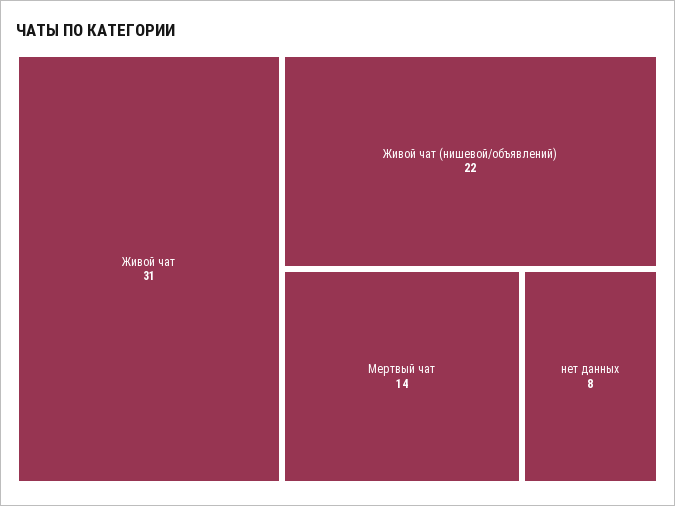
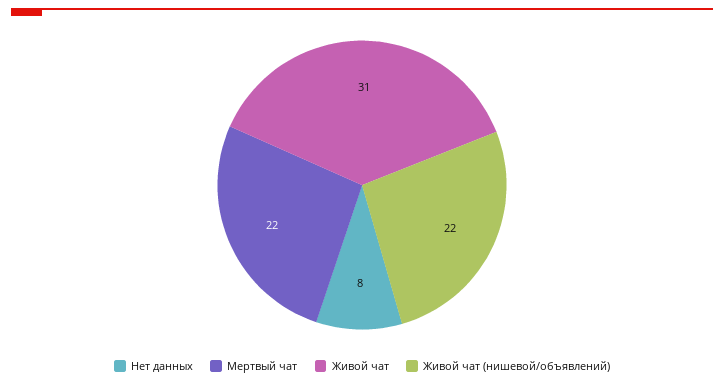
  {
    "Живой чат": 31,
    "Живой чат (нишевой/объявлений)": 22,
-   "Мертвый чат": 14,
+   "Мертвый чат": 22,
    "нет данных": 8
  }

